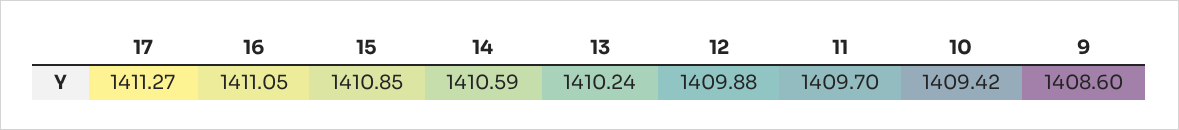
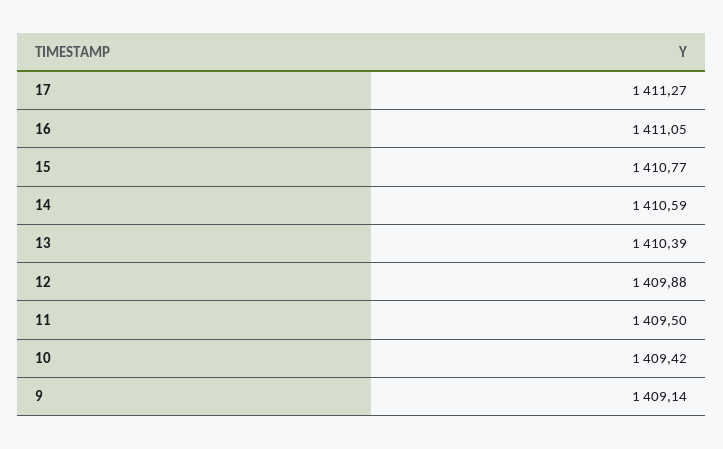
  {
    "17": 1411.27,
    "16": 1411.05,
-   "15": 1410.85,
+   "15": 1410.77,
    "14": 1410.59,
-   "13": 1410.24,
+   "13": 1410.39,
    "12": 1409.88,
-   "11": 1409.7,
+   "11": 1409.5,
    "10": 1409.42,
-   "9": 1408.6
+   "9": 1409.14
  }

